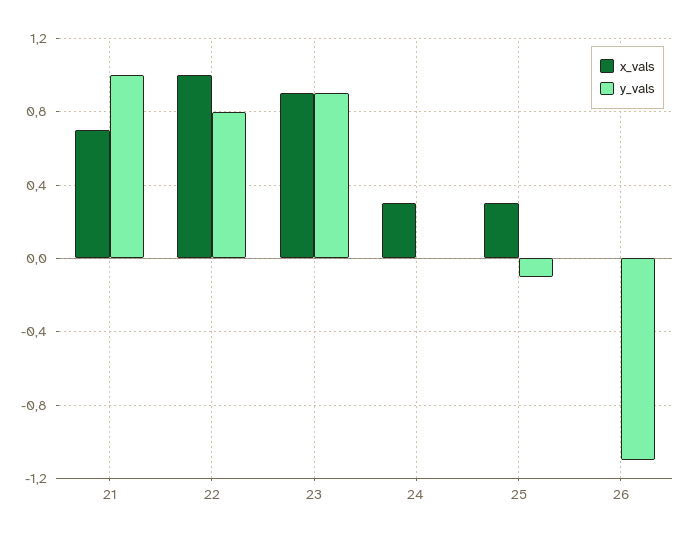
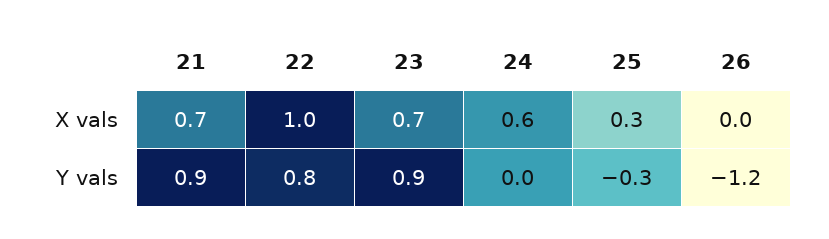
  {
    "x_vals": {
      "21": 0.7,
      "22": 1,
-     "23": 0.9,
+     "23": 0.7,
-     "24": 0.3,
+     "24": 0.6,
      "25": 0.3,
      "26": 0
    },
    "y_vals": {
-     "21": 1,
+     "21": 0.9,
      "22": 0.8,
      "23": 0.9,
      "24": 0,
-     "25": -0.1,
+     "25": -0.3,
-     "26": -1.1
+     "26": -1.2
    }
  }

